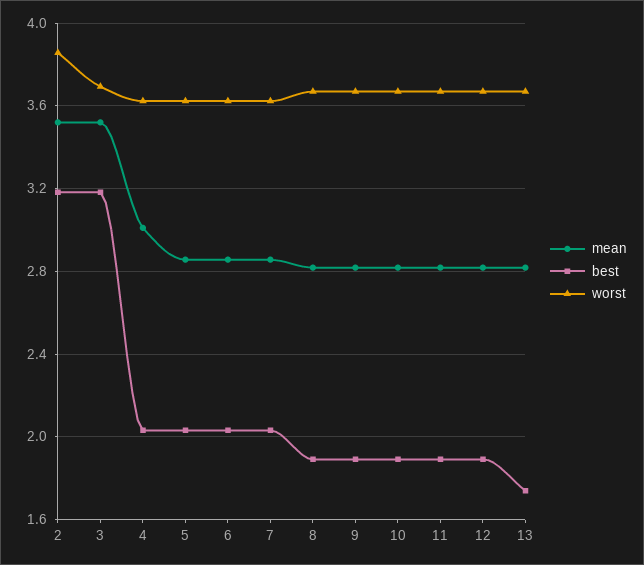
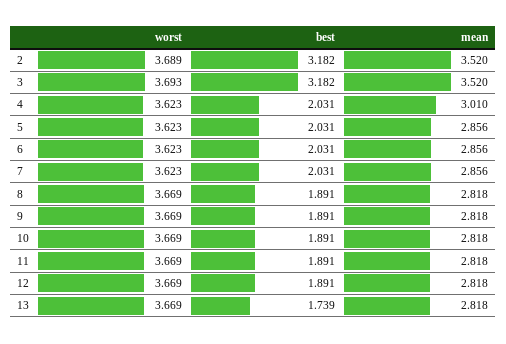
  {
    "mean": {
      "2": 3.52,
      "3": 3.52,
      "4": 3.01,
      "5": 2.856,
      "6": 2.856,
      "7": 2.856,
      "8": 2.818,
      "9": 2.818,
      "10": 2.818,
      "11": 2.818,
      "12": 2.818,
      "13": 2.818
    },
    "best": {
      "2": 3.182,
      "3": 3.182,
      "4": 2.031,
      "5": 2.031,
      "6": 2.031,
      "7": 2.031,
      "8": 1.891,
      "9": 1.891,
      "10": 1.891,
      "11": 1.891,
      "12": 1.891,
      "13": 1.739
    },
    "worst": {
-     "2": 3.85,
+     "2": 3.689,
      "3": 3.693,
      "4": 3.623,
      "5": 3.623,
      "6": 3.623,
      "7": 3.623,
      "8": 3.669,
      "9": 3.669,
      "10": 3.669,
      "11": 3.669,
      "12": 3.669,
      "13": 3.669
    }
  }

